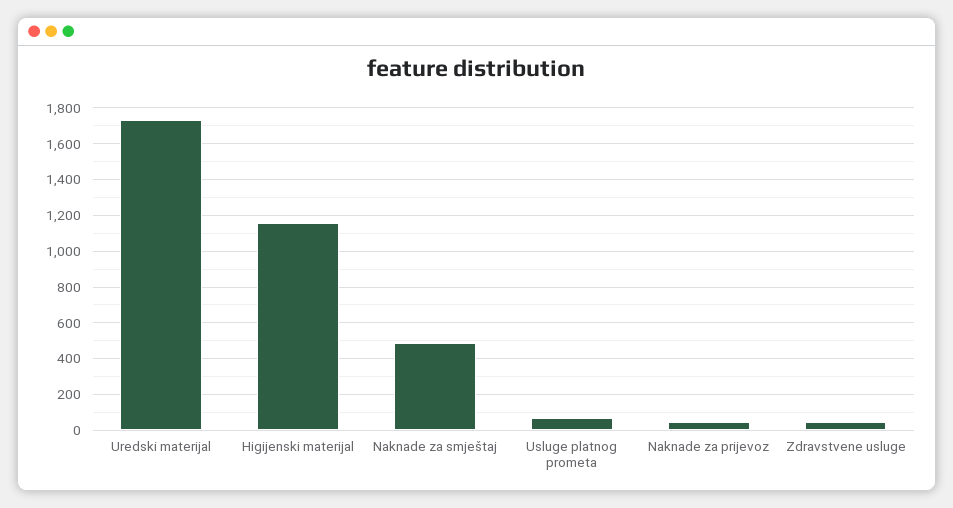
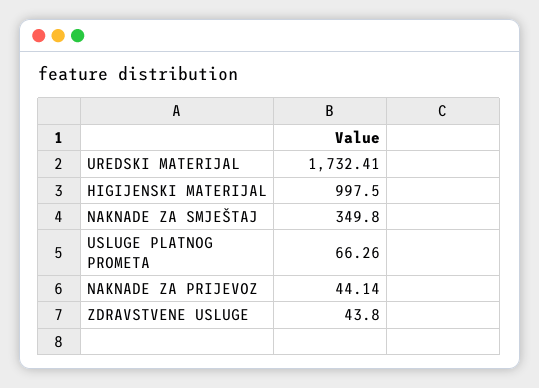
  {
    "Uredski materijal": 1732.41,
-   "Higijenski materijal": 1150,
+   "Higijenski materijal": 997.5,
-   "Naknade za smještaj": 500,
+   "Naknade za smještaj": 349.8,
    "Usluge platnog prometa": 66.26,
    "Naknade za prijevoz": 44.14,
    "Zdravstvene usluge": 43.8
  }

